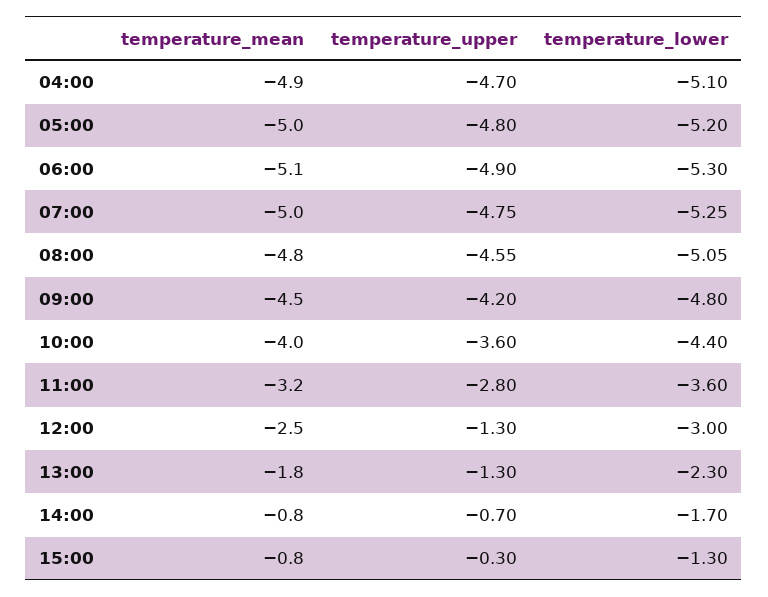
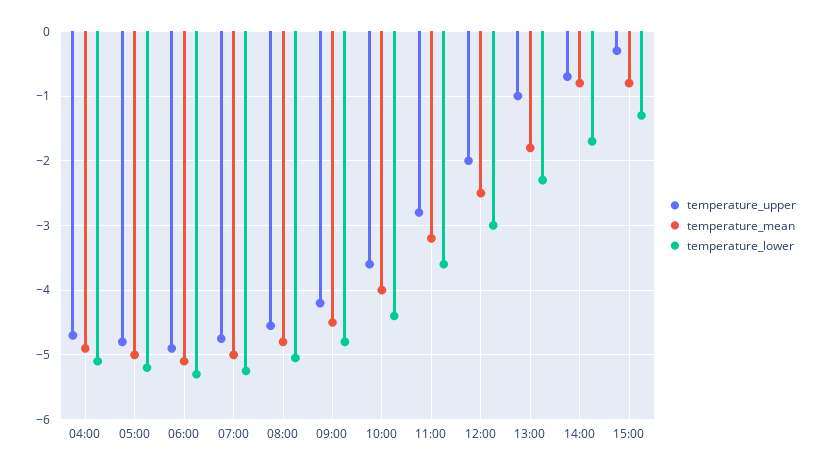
  {
    "temperature_mean": {
      "04:00": -4.9,
      "05:00": -5,
      "06:00": -5.1,
      "07:00": -5,
      "08:00": -4.8,
      "09:00": -4.5,
      "10:00": -4,
      "11:00": -3.2,
      "12:00": -2.5,
      "13:00": -1.8,
      "14:00": -0.8,
      "15:00": -0.8
    },
    "temperature_upper": {
      "04:00": -4.7,
      "05:00": -4.8,
      "06:00": -4.9,
      "07:00": -4.75,
      "08:00": -4.55,
      "09:00": -4.2,
      "10:00": -3.6,
      "11:00": -2.8,
-     "12:00": -1.3,
+     "12:00": -2,
-     "13:00": -1.3,
+     "13:00": -1,
      "14:00": -0.7,
      "15:00": -0.3
    },
    "temperature_lower": {
      "04:00": -5.1,
      "05:00": -5.2,
      "06:00": -5.3,
      "07:00": -5.25,
      "08:00": -5.05,
      "09:00": -4.8,
      "10:00": -4.4,
      "11:00": -3.6,
      "12:00": -3,
      "13:00": -2.3,
      "14:00": -1.7,
      "15:00": -1.3
    }
  }

